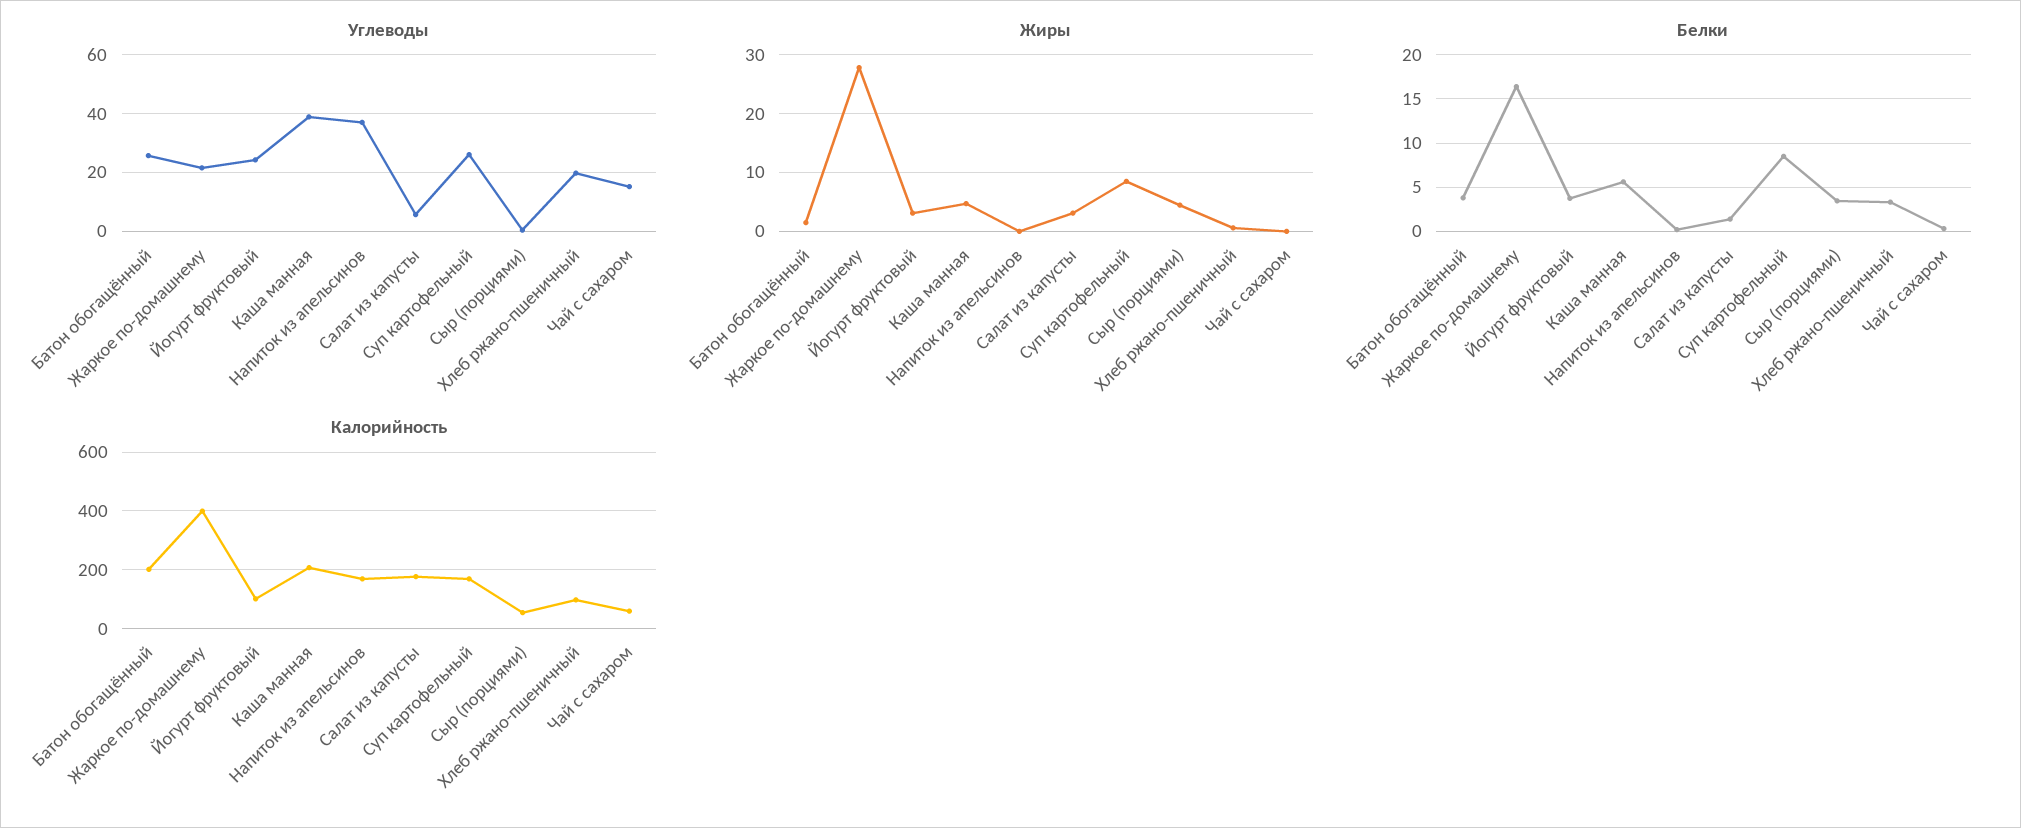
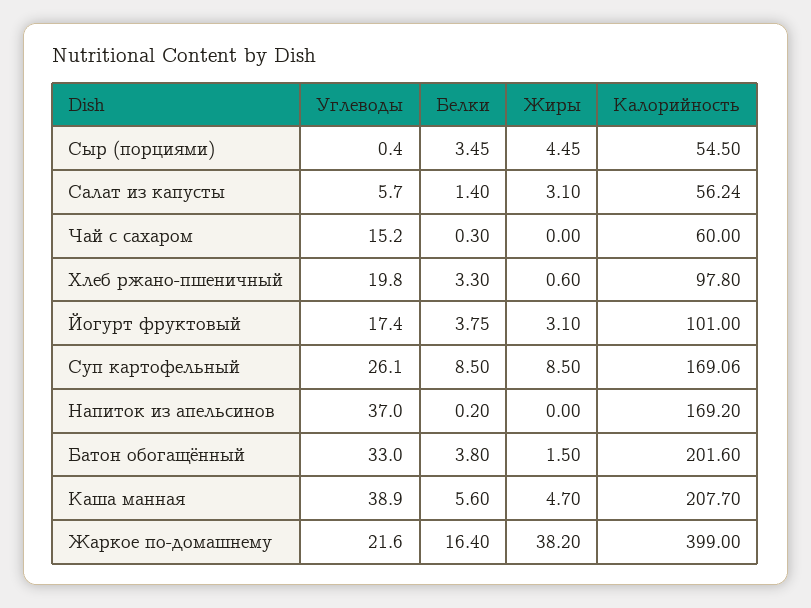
  {
    "Углеводы": {
-     "Батон обогащённый": 25,
+     "Батон обогащённый": 33,
      "Жаркое по-домашнему": 21.6,
-     "Йогурт фруктовый": 25,
+     "Йогурт фруктовый": 17.4,
      "Каша манная": 38.9,
      "Напиток из апельсинов": 37,
      "Салат из капусты": 5.7,
      "Суп картофельный": 26.1,
      "Сыр (порциями)": 0.4,
      "Хлеб ржано-пшеничный": 19.8,
      "Чай с сахаром": 15.2
    },
    "Жиры": {
      "Батон обогащённый": 1.5,
-     "Жаркое по-домашнему": 28,
+     "Жаркое по-домашнему": 38.2,
      "Йогурт фруктовый": 3.1,
      "Каша манная": 4.7,
      "Напиток из апельсинов": 0,
      "Салат из капусты": 3.1,
      "Суп картофельный": 8.5,
      "Сыр (порциями)": 4.45,
      "Хлеб ржано-пшеничный": 0.6,
      "Чай с сахаром": 0
    },
    "Белки": {
      "Батон обогащённый": 3.8,
      "Жаркое по-домашнему": 16.4,
      "Йогурт фруктовый": 3.75,
      "Каша манная": 5.6,
      "Напиток из апельсинов": 0.2,
      "Салат из капусты": 1.4,
      "Суп картофельный": 8.5,
      "Сыр (порциями)": 3.45,
      "Хлеб ржано-пшеничный": 3.3,
      "Чай с сахаром": 0.3
    },
    "Калорийность": {
      "Батон обогащённый": 201.6,
      "Жаркое по-домашнему": 399,
      "Йогурт фруктовый": 101,
      "Каша манная": 207.7,
      "Напиток из апельсинов": 169.2,
-     "Салат из капусты": 175,
+     "Салат из капусты": 56.24,
      "Суп картофельный": 169.06,
      "Сыр (порциями)": 54.5,
      "Хлеб ржано-пшеничный": 97.8,
      "Чай с сахаром": 60
    }
  }

